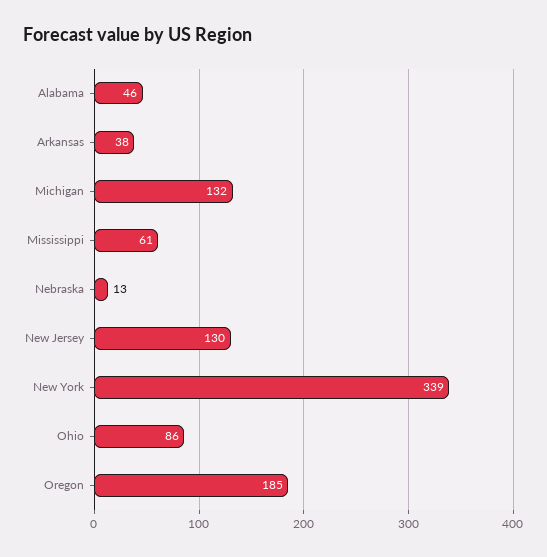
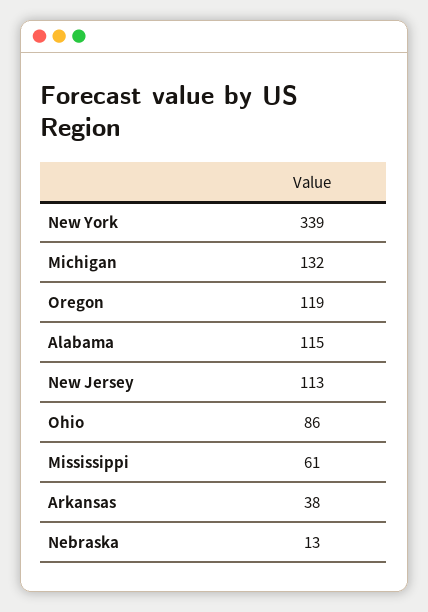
  {
-   "Alabama": 46,
+   "Alabama": 115,
    "Arkansas": 38,
    "Michigan": 132,
    "Mississippi": 61,
    "Nebraska": 13,
-   "New Jersey": 130,
+   "New Jersey": 113,
    "New York": 339,
    "Ohio": 86,
-   "Oregon": 185
+   "Oregon": 119
  }

